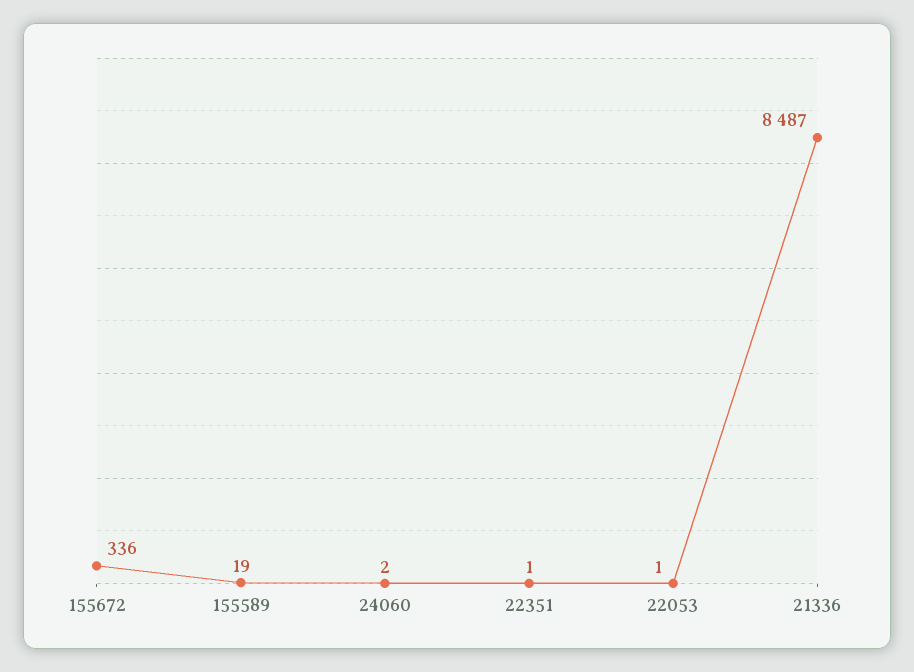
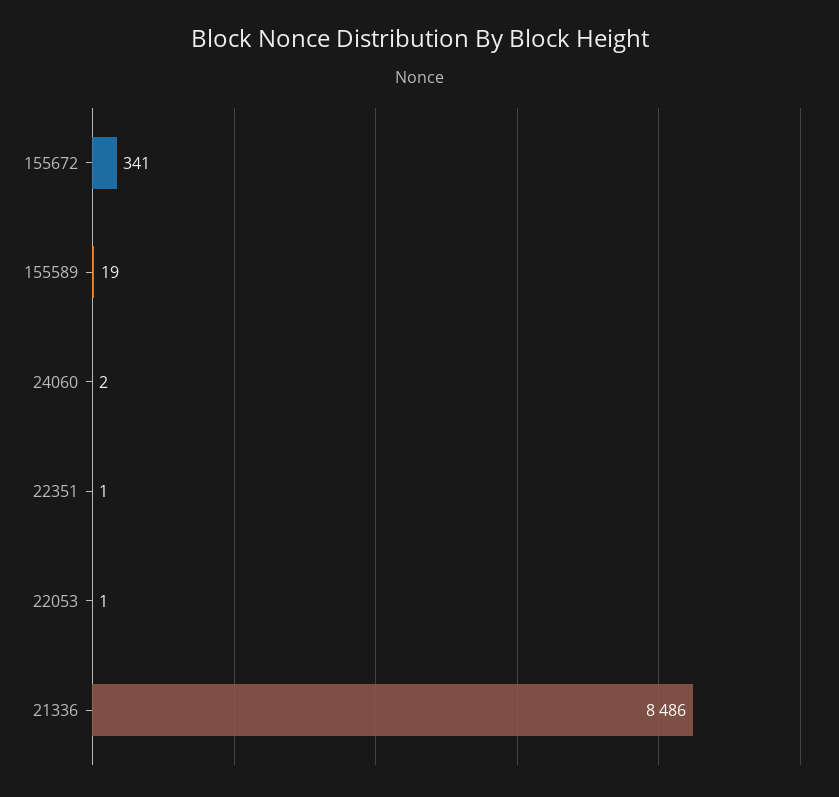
  {
-   "155672": 336,
+   "155672": 341,
    "155589": 19,
    "24060": 2,
    "22351": 1,
    "22053": 1,
-   "21336": 8487
+   "21336": 8486
  }

